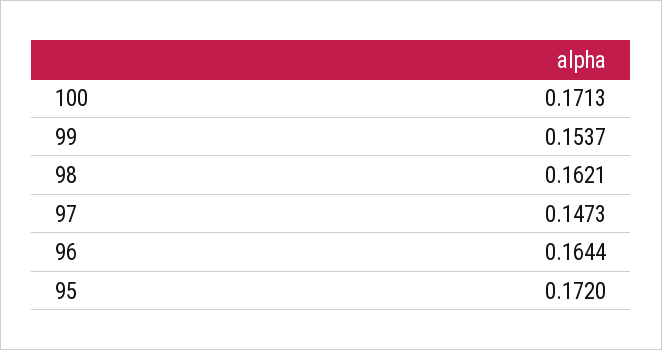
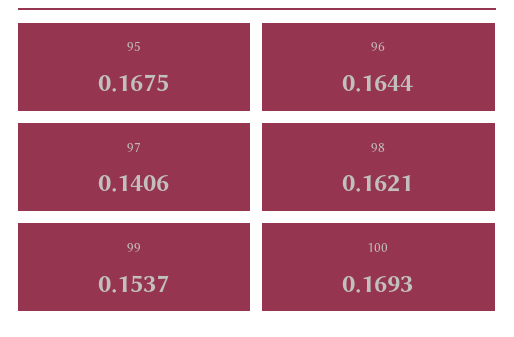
  {
-   "100": 0.1713,
+   "100": 0.1693,
    "99": 0.1537,
    "98": 0.1621,
-   "97": 0.1473,
+   "97": 0.1406,
    "96": 0.1644,
-   "95": 0.172
+   "95": 0.1675
  }

